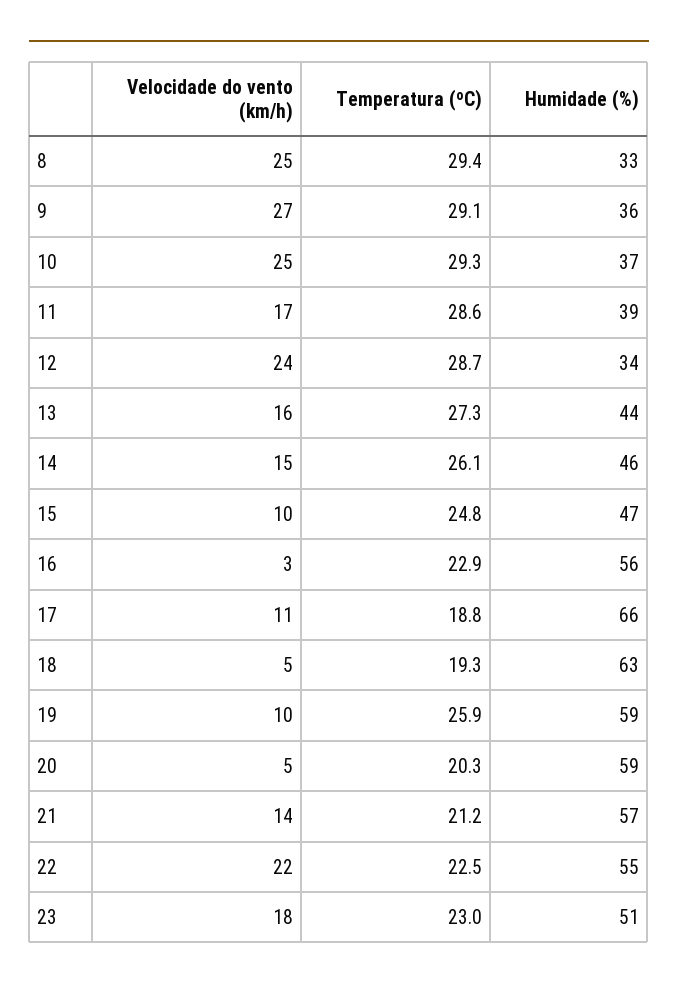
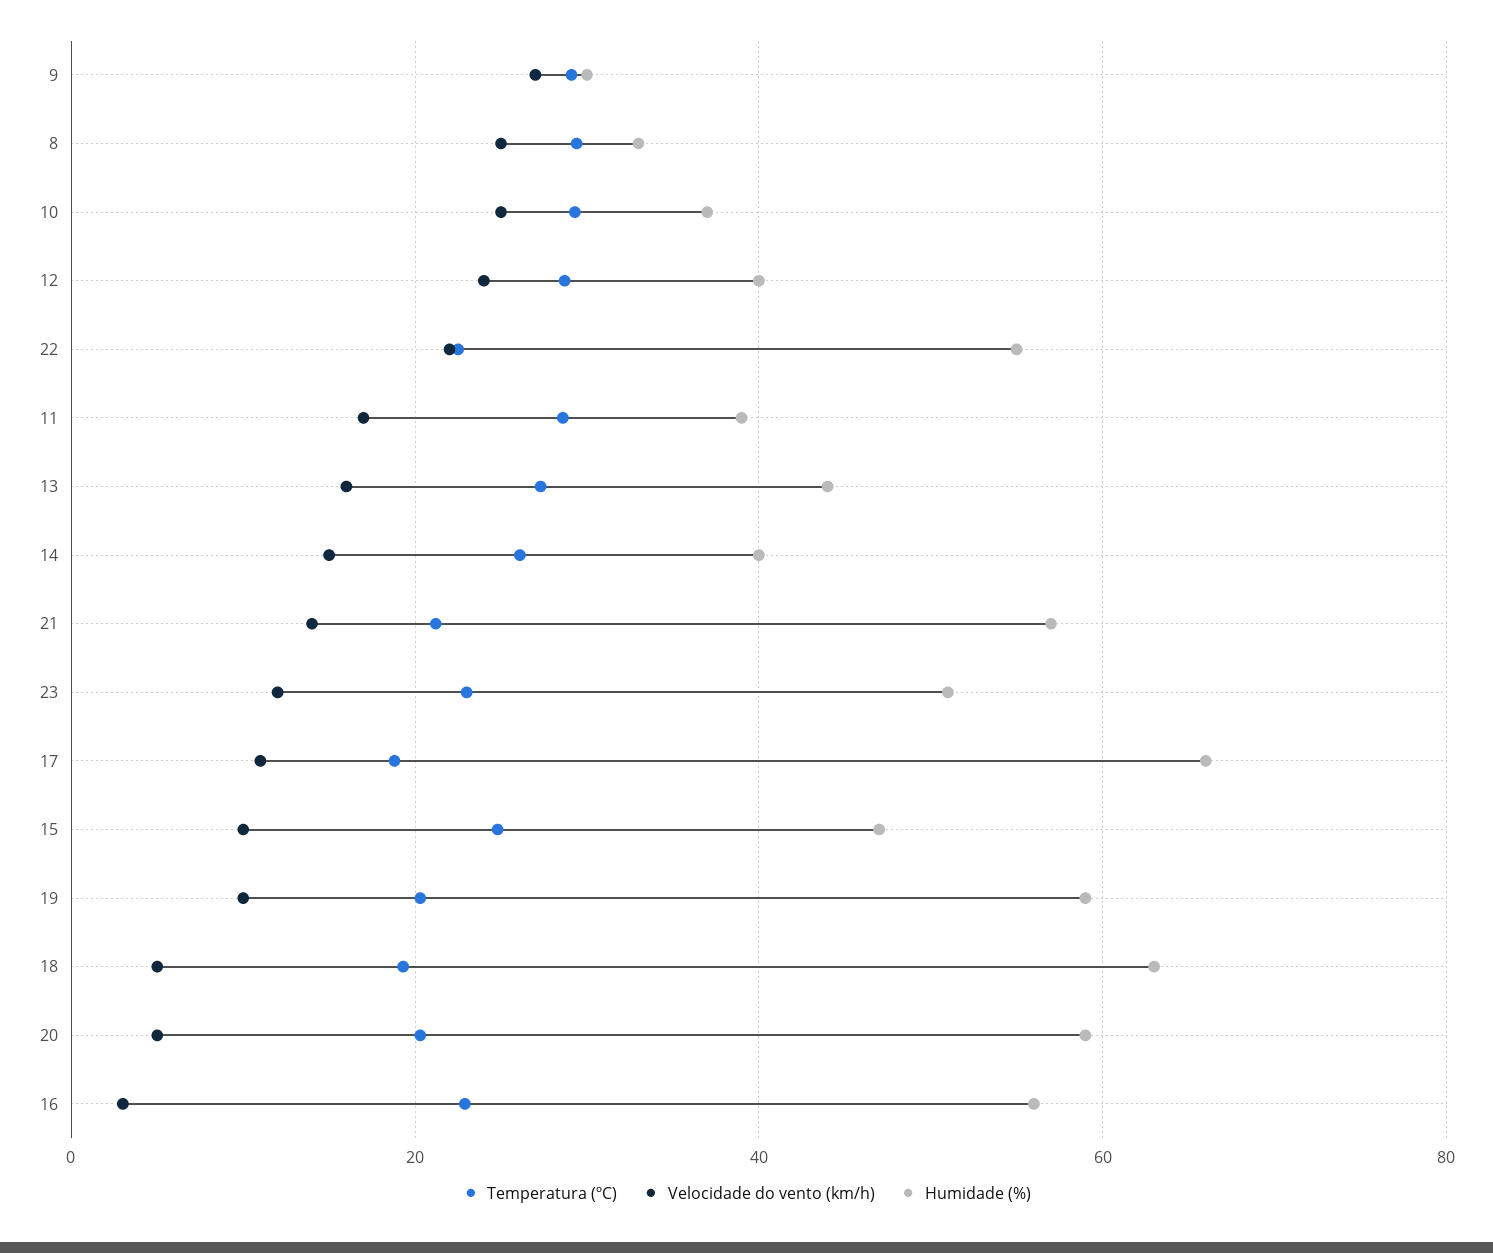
  {
    "Velocidade do vento (km/h)": {
      "8": 25,
      "9": 27,
      "10": 25,
      "11": 17,
      "12": 24,
      "13": 16,
      "14": 15,
      "15": 10,
      "16": 3,
      "17": 11,
      "18": 5,
      "19": 10,
      "20": 5,
      "21": 14,
      "22": 22,
-     "23": 18
+     "23": 12
    },
    "Temperatura (ºC)": {
      "8": 29.4,
      "9": 29.1,
      "10": 29.3,
      "11": 28.6,
      "12": 28.7,
      "13": 27.3,
      "14": 26.1,
      "15": 24.8,
      "16": 22.9,
      "17": 18.8,
      "18": 19.3,
-     "19": 25.9,
+     "19": 20,
      "20": 20.3,
      "21": 21.2,
      "22": 22.5,
      "23": 23
    },
    "Humidade (%)": {
      "8": 33,
-     "9": 36,
+     "9": 30,
      "10": 37,
      "11": 39,
-     "12": 34,
+     "12": 40,
      "13": 44,
-     "14": 46,
+     "14": 40,
      "15": 47,
      "16": 56,
      "17": 66,
      "18": 63,
      "19": 59,
      "20": 59,
      "21": 57,
      "22": 55,
      "23": 51
    }
  }

